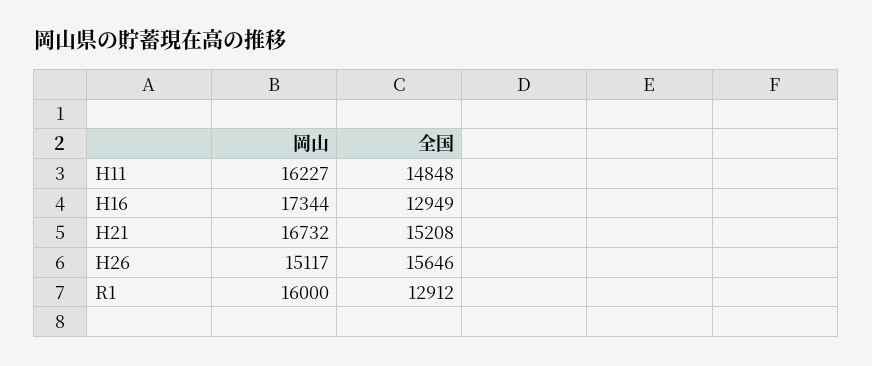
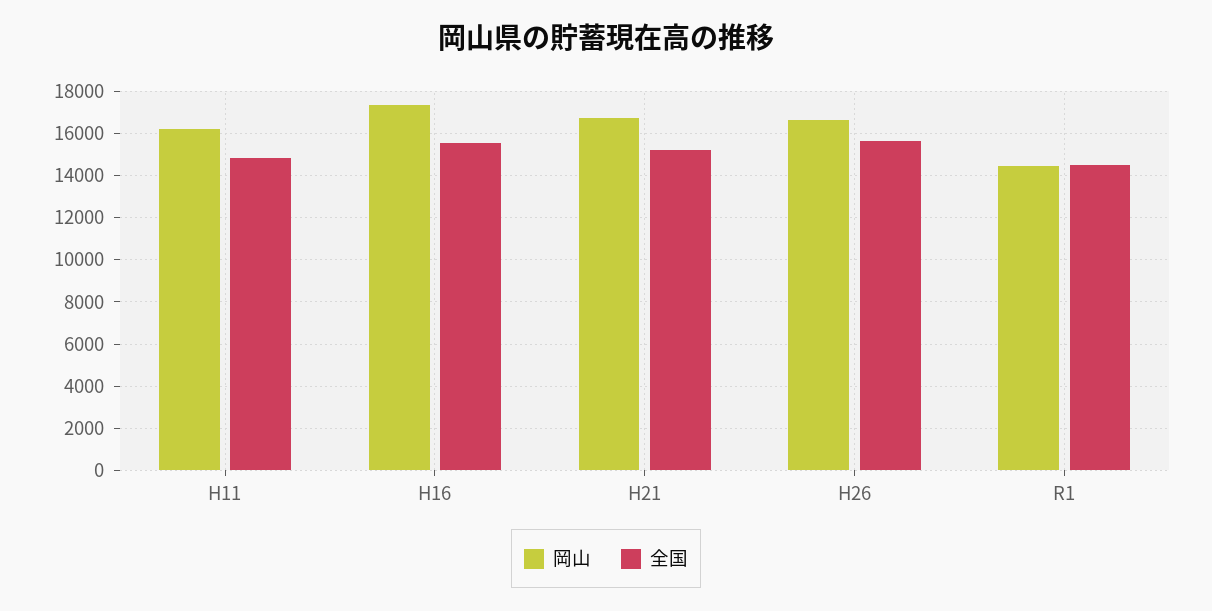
  {
    "岡山": {
      "H11": 16227,
      "H16": 17344,
      "H21": 16732,
-     "H26": 15117,
+     "H26": 16500,
-     "R1": 16000
+     "R1": 14500
    },
    "全国": {
      "H11": 14848,
-     "H16": 12949,
+     "H16": 15500,
      "H21": 15208,
      "H26": 15646,
-     "R1": 12912
+     "R1": 14500
    }
  }

